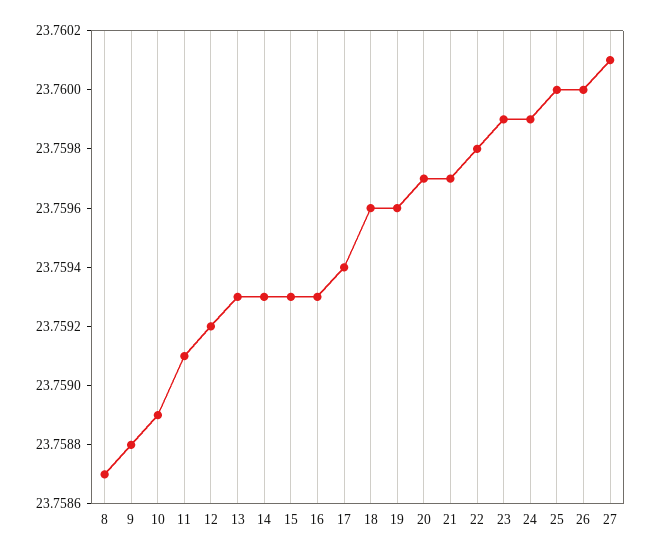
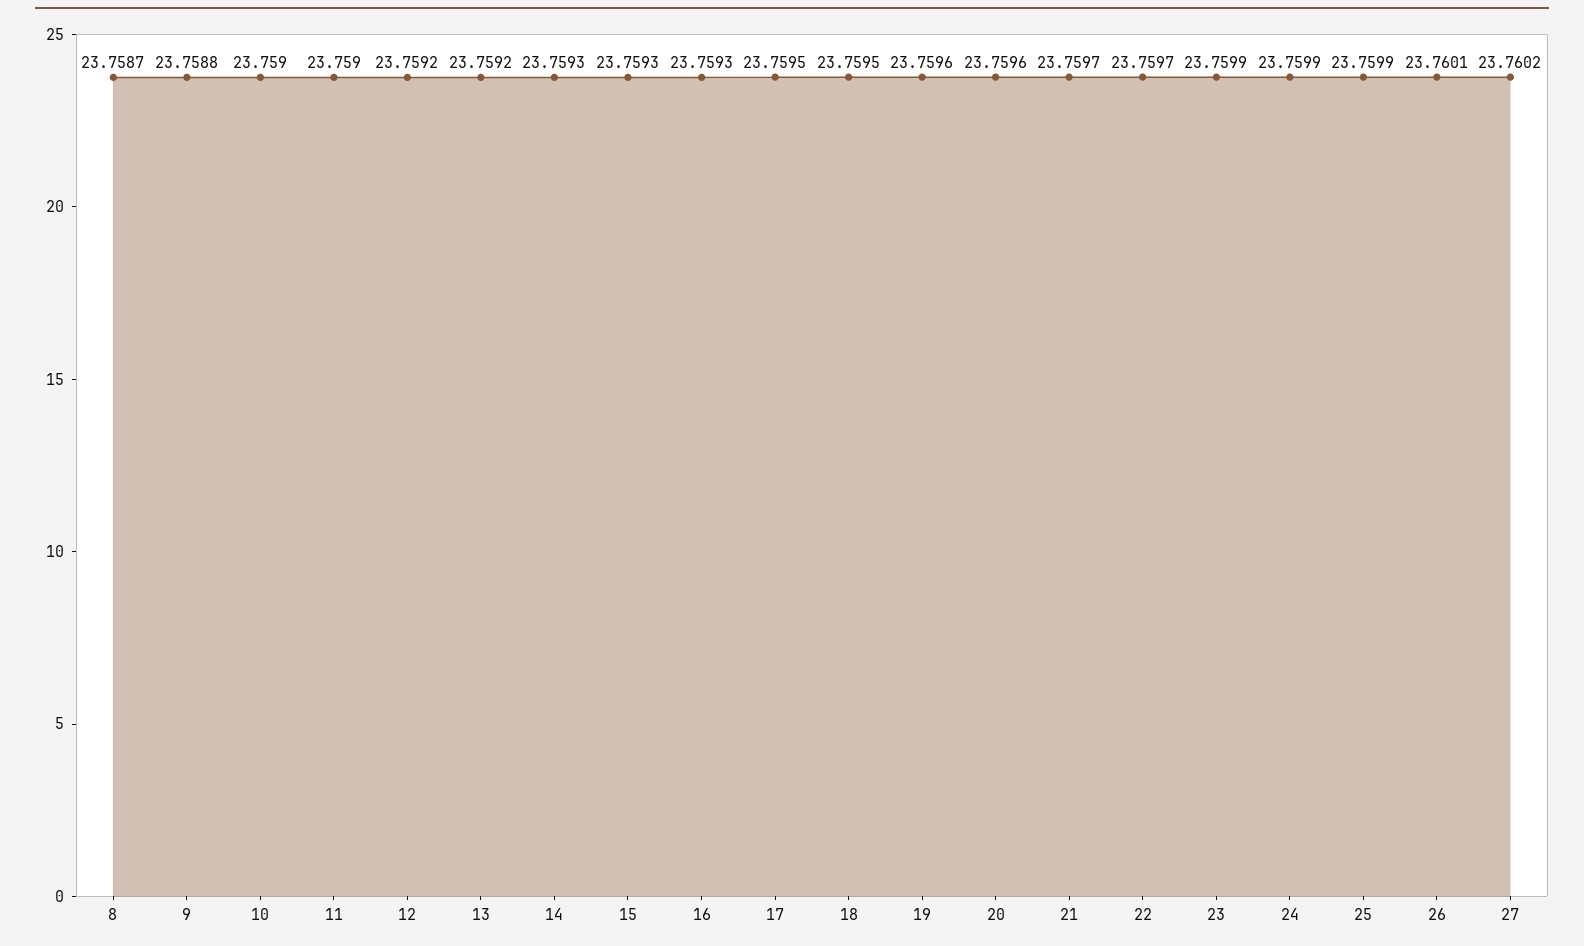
  {
    "8": 23.7587,
    "9": 23.7588,
-   "10": 23.7589,
+   "10": 23.759,
-   "11": 23.7591,
+   "11": 23.759,
    "12": 23.7592,
-   "13": 23.7593,
+   "13": 23.7592,
    "14": 23.7593,
    "15": 23.7593,
    "16": 23.7593,
-   "17": 23.7594,
+   "17": 23.7595,
-   "18": 23.7596,
+   "18": 23.7595,
    "19": 23.7596,
-   "20": 23.7597,
+   "20": 23.7596,
    "21": 23.7597,
-   "22": 23.7598,
+   "22": 23.7597,
    "23": 23.7599,
    "24": 23.7599,
-   "25": 23.76,
+   "25": 23.7599,
-   "26": 23.76,
+   "26": 23.7601,
-   "27": 23.7601
+   "27": 23.7602
  }

